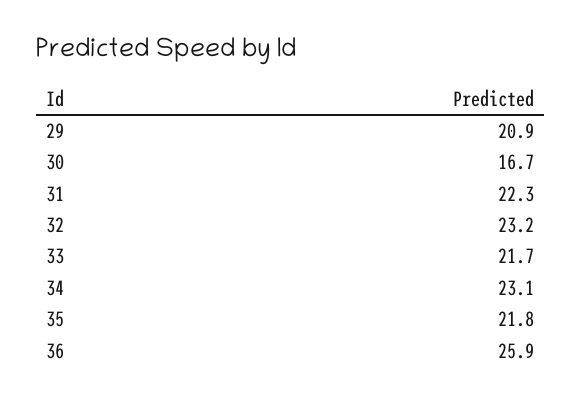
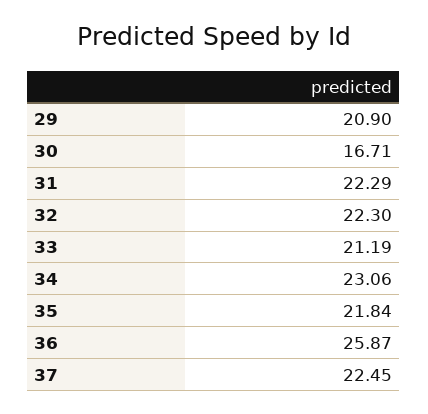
  {
    "29": 20.9,
    "30": 16.71,
    "31": 22.29,
-   "32": 23.2,
+   "32": 22.3,
-   "33": 21.7,
+   "33": 21.19,
    "34": 23.06,
    "35": 21.84,
-   "36": 25.87
+   "36": 25.87,
+   "37": 22.45
  }

